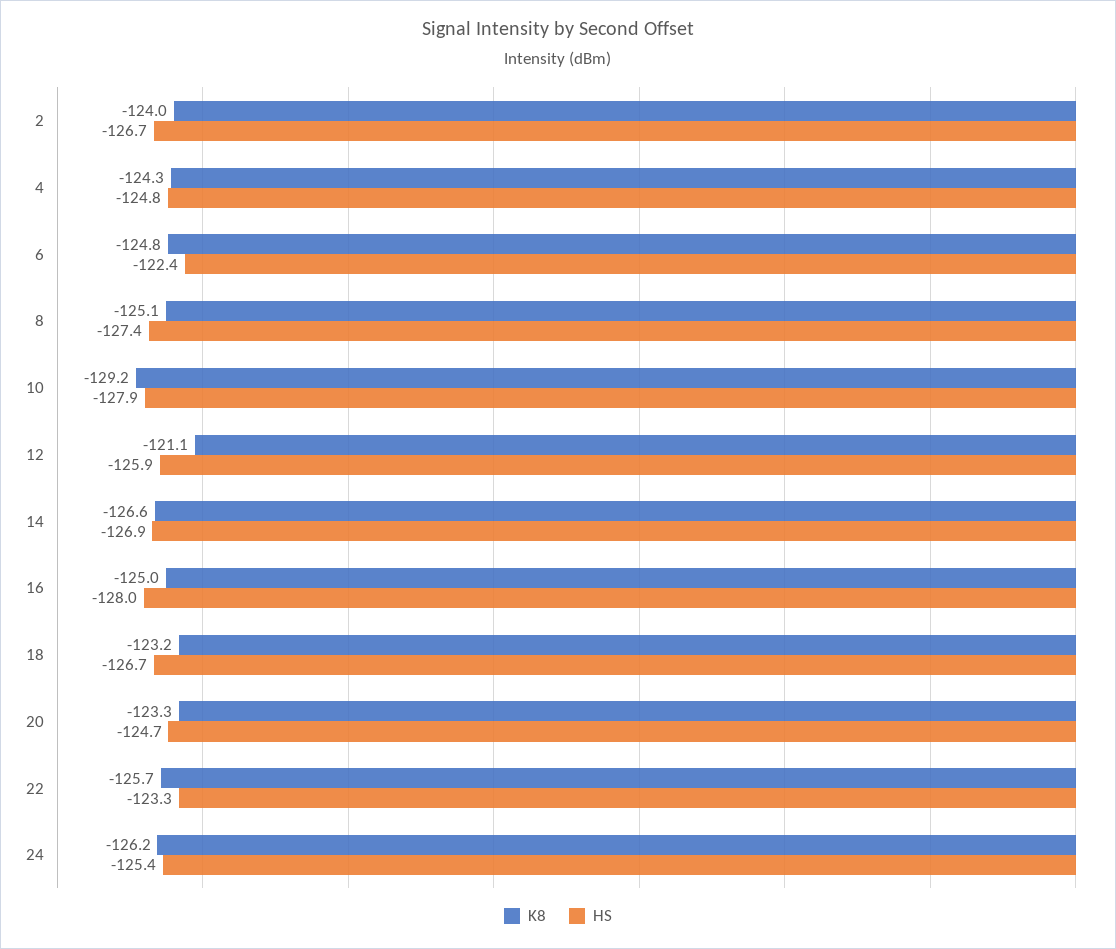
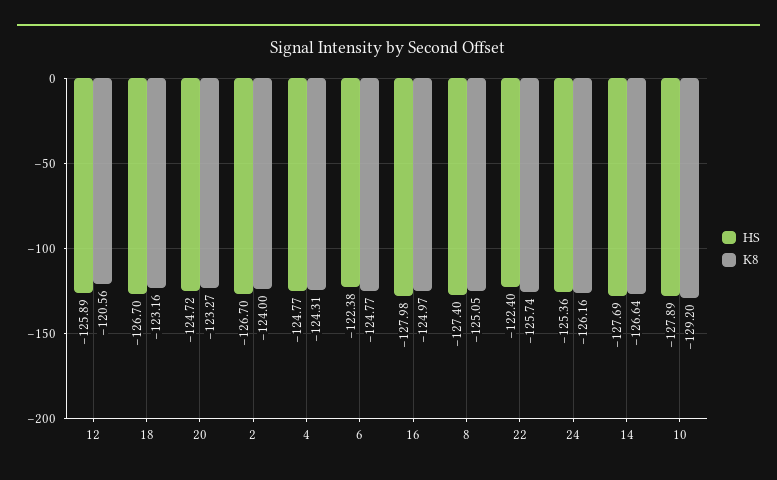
  {
    "K8": {
      "2": -124,
      "4": -124.31,
      "6": -124.77,
      "8": -125.05,
      "10": -129.2,
-     "12": -121.1,
+     "12": -120.56,
      "14": -126.64,
      "16": -124.97,
      "18": -123.16,
      "20": -123.27,
      "22": -125.74,
      "24": -126.16
    },
    "HS": {
      "2": -126.7,
      "4": -124.77,
      "6": -122.38,
      "8": -127.4,
      "10": -127.89,
      "12": -125.89,
-     "14": -126.9,
+     "14": -127.69,
      "16": -127.98,
      "18": -126.7,
      "20": -124.72,
-     "22": -123.3,
+     "22": -122.4,
      "24": -125.36
    }
  }

